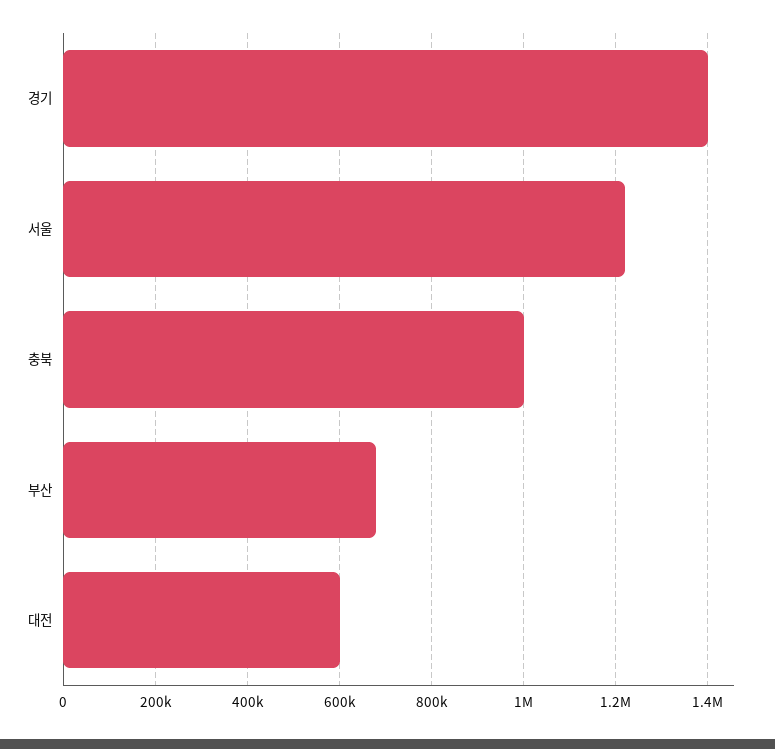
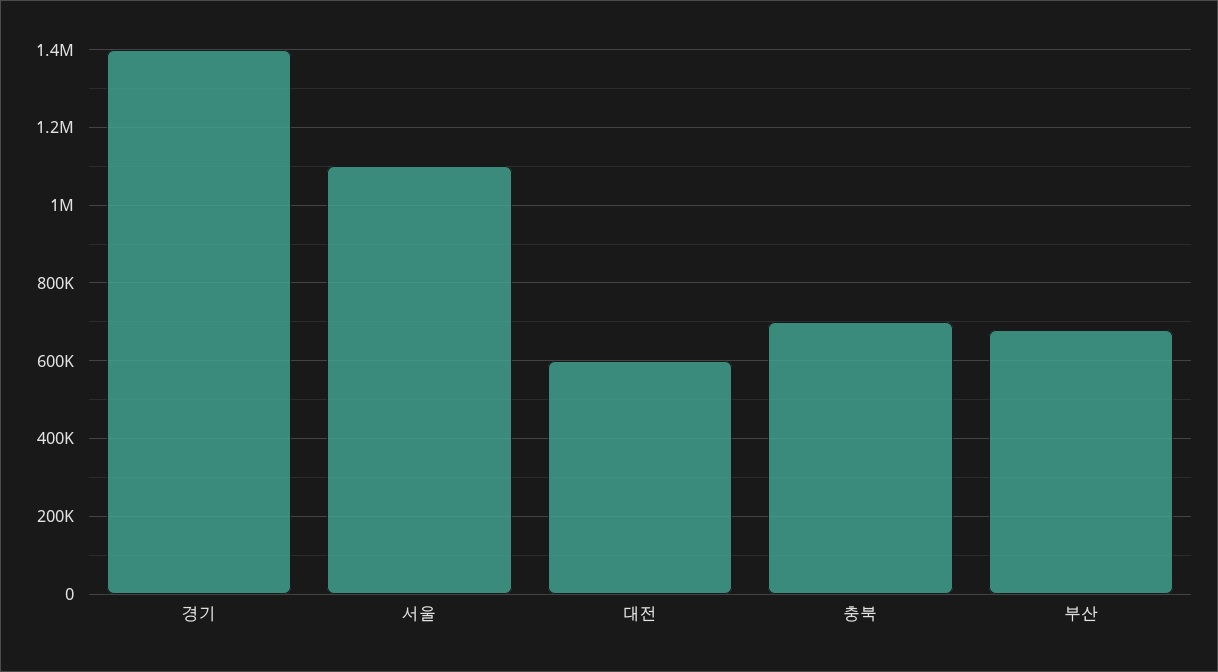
  {
    "경기": 1400000,
-   "서울": 1220000,
+   "서울": 1100000,
-   "충북": 1000000,
+   "충북": 700000,
    "부산": 680000,
    "대전": 600000
  }

